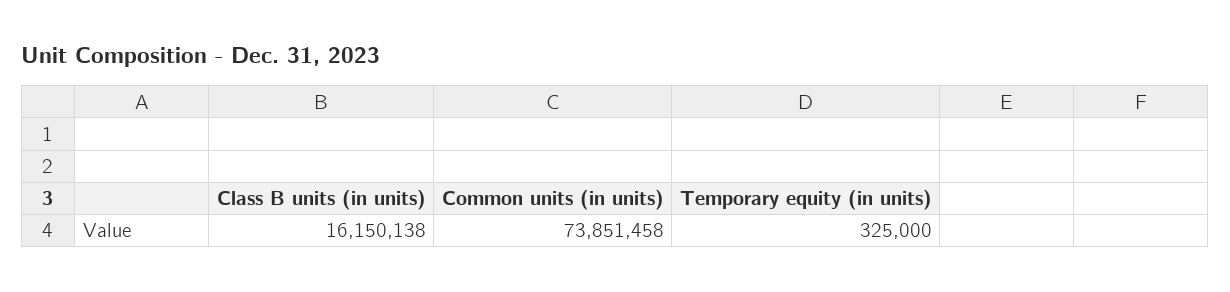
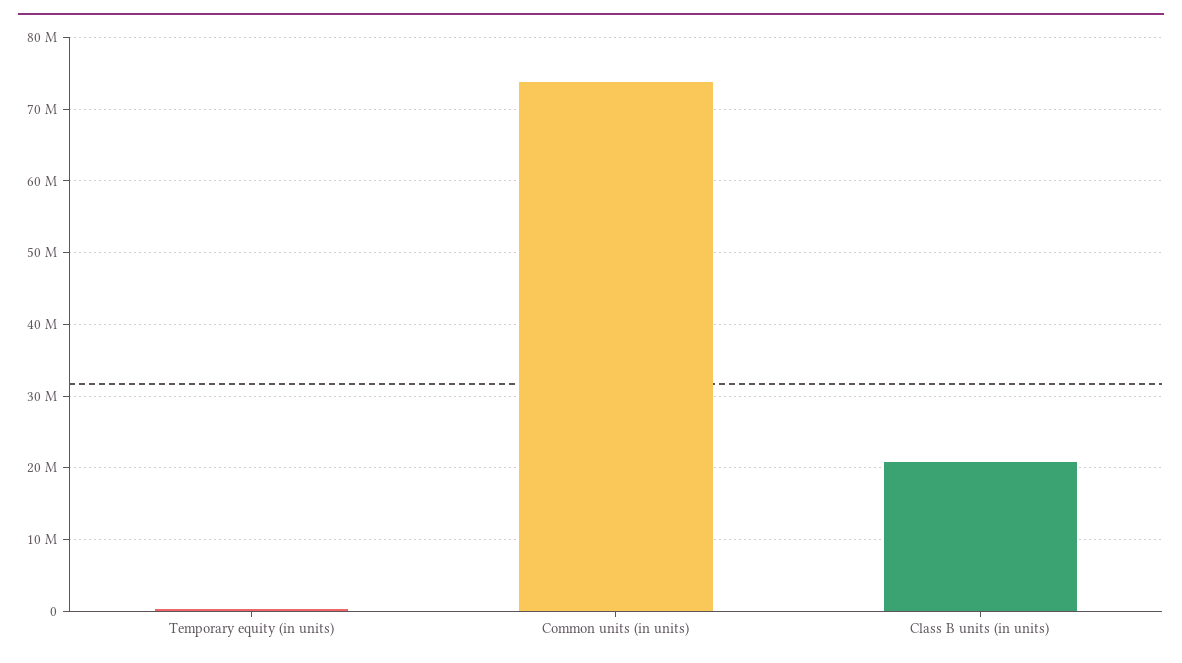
  {
-   "Class B units (in units)": 16150138,
+   "Class B units (in units)": 21000000,
    "Common units (in units)": 73851458,
    "Temporary equity (in units)": 325000
  }

